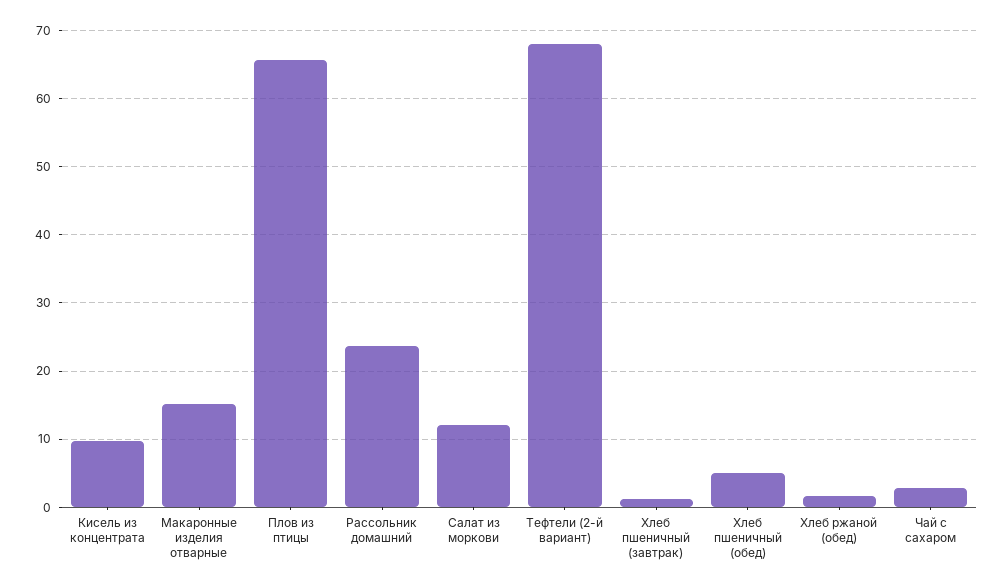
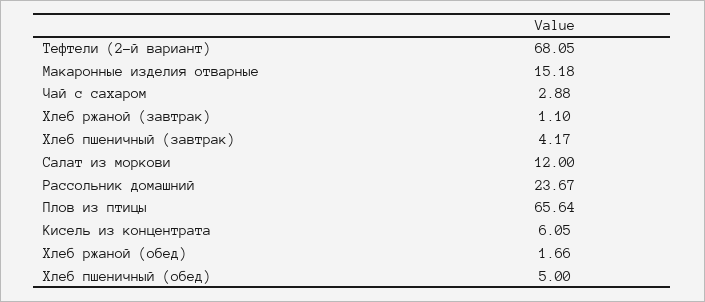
  {
-   "Кисель из концентрата": 10,
+   "Кисель из концентрата": 6.05,
    "Макаронные изделия отварные": 15.18,
    "Плов из птицы": 65.64,
    "Рассольник домашний": 23.67,
    "Салат из моркови": 12,
    "Тефтели (2-й вариант)": 68.05,
-   "Хлеб пшеничный (завтрак)": 1,
+   "Хлеб пшеничный (завтрак)": 4.17,
    "Хлеб пшеничный (обед)": 5,
    "Хлеб ржаной (обед)": 1.66,
-   "Чай с сахаром": 2.88
+   "Чай с сахаром": 2.88,
+   "Хлеб ржаной (завтрак)": 1.1
  }

